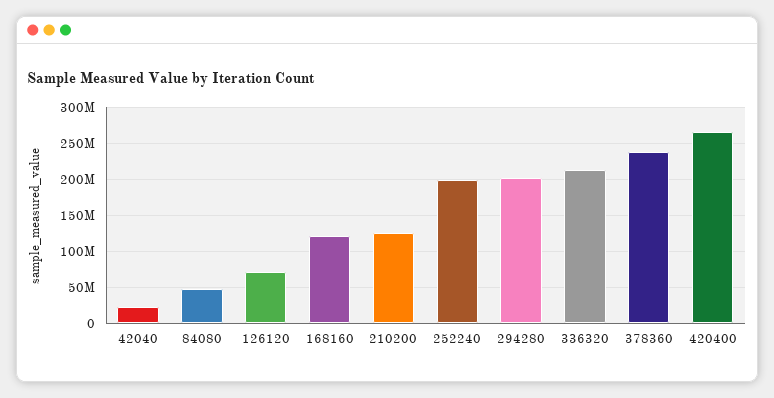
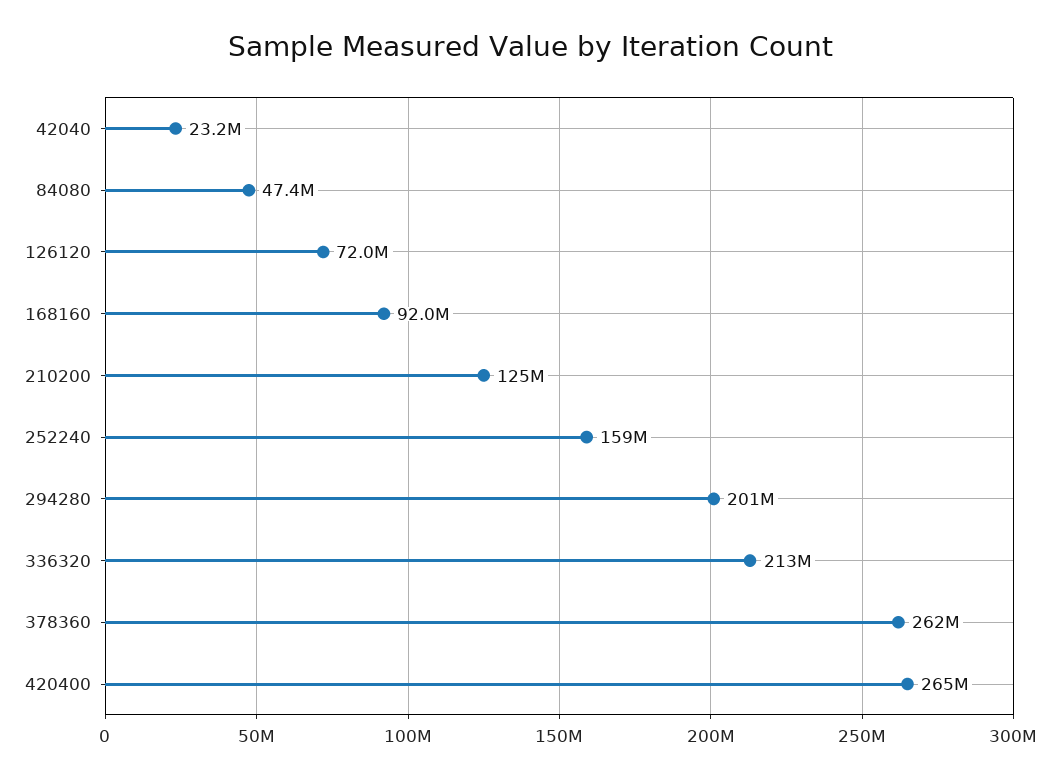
  {
    "42040": 23200000,
    "84080": 47400000,
    "126120": 72000000,
-   "168160": 120000000,
+   "168160": 92000000,
    "210200": 125000000,
-   "252240": 200000000,
+   "252240": 159000000,
    "294280": 201000000,
    "336320": 213000000,
-   "378360": 240000000,
+   "378360": 262000000,
    "420400": 265000000
  }

